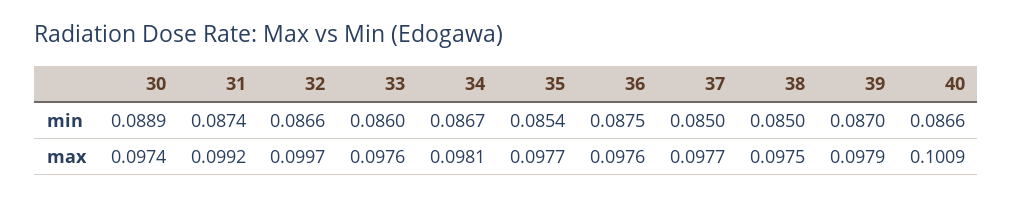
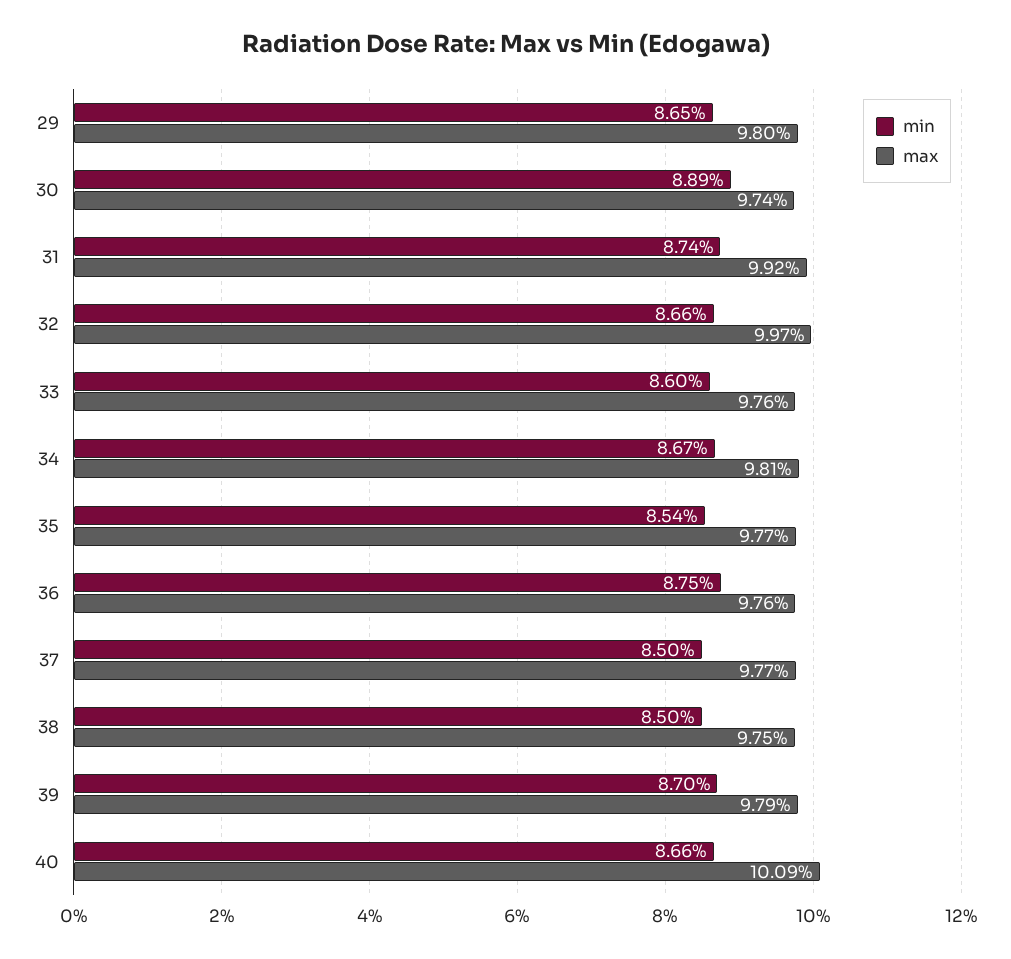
  {
    "min": {
      "30": 0.0889,
      "31": 0.0874,
      "32": 0.0866,
      "33": 0.086,
      "34": 0.0867,
      "35": 0.0854,
      "36": 0.0875,
      "37": 0.085,
      "38": 0.085,
      "39": 0.087,
-     "40": 0.0866
+     "40": 0.0866,
+     "29": 0.0865
    },
    "max": {
      "30": 0.0974,
      "31": 0.0992,
      "32": 0.0997,
      "33": 0.0976,
      "34": 0.0981,
      "35": 0.0977,
      "36": 0.0976,
      "37": 0.0977,
      "38": 0.0975,
      "39": 0.0979,
-     "40": 0.1009
+     "40": 0.1009,
+     "29": 0.098
    }
  }

